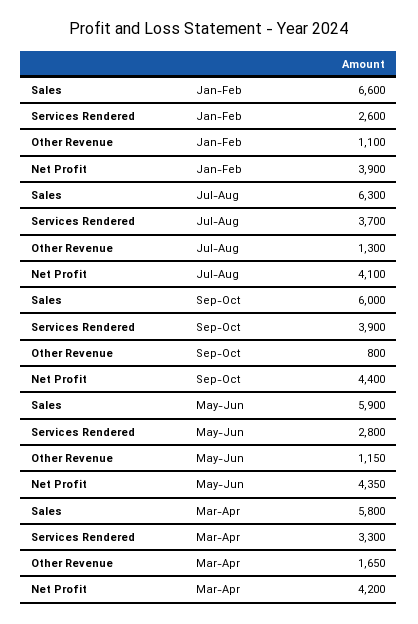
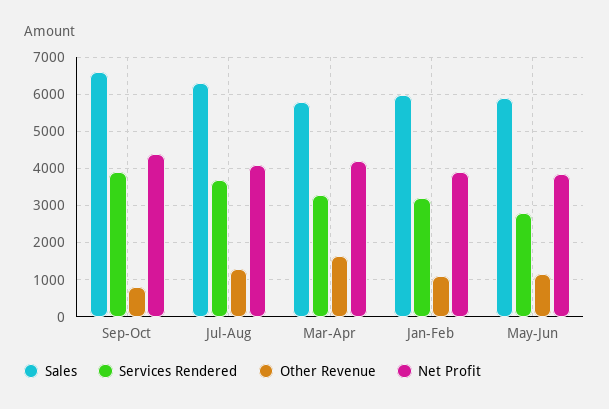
  {
    "Sales": {
-     "Jan-Feb": 6600,
+     "Jan-Feb": 6000,
      "Jul-Aug": 6300,
-     "Sep-Oct": 6000,
+     "Sep-Oct": 6600,
      "May-Jun": 5900,
      "Mar-Apr": 5800
    },
    "Services Rendered": {
-     "Jan-Feb": 2600,
+     "Jan-Feb": 3200,
      "Jul-Aug": 3700,
      "Sep-Oct": 3900,
      "May-Jun": 2800,
      "Mar-Apr": 3300
    },
    "Other Revenue": {
      "Jan-Feb": 1100,
      "Jul-Aug": 1300,
      "Sep-Oct": 800,
      "May-Jun": 1150,
      "Mar-Apr": 1650
    },
    "Net Profit": {
      "Jan-Feb": 3900,
      "Jul-Aug": 4100,
      "Sep-Oct": 4400,
-     "May-Jun": 4350,
+     "May-Jun": 3800,
      "Mar-Apr": 4200
    }
  }

